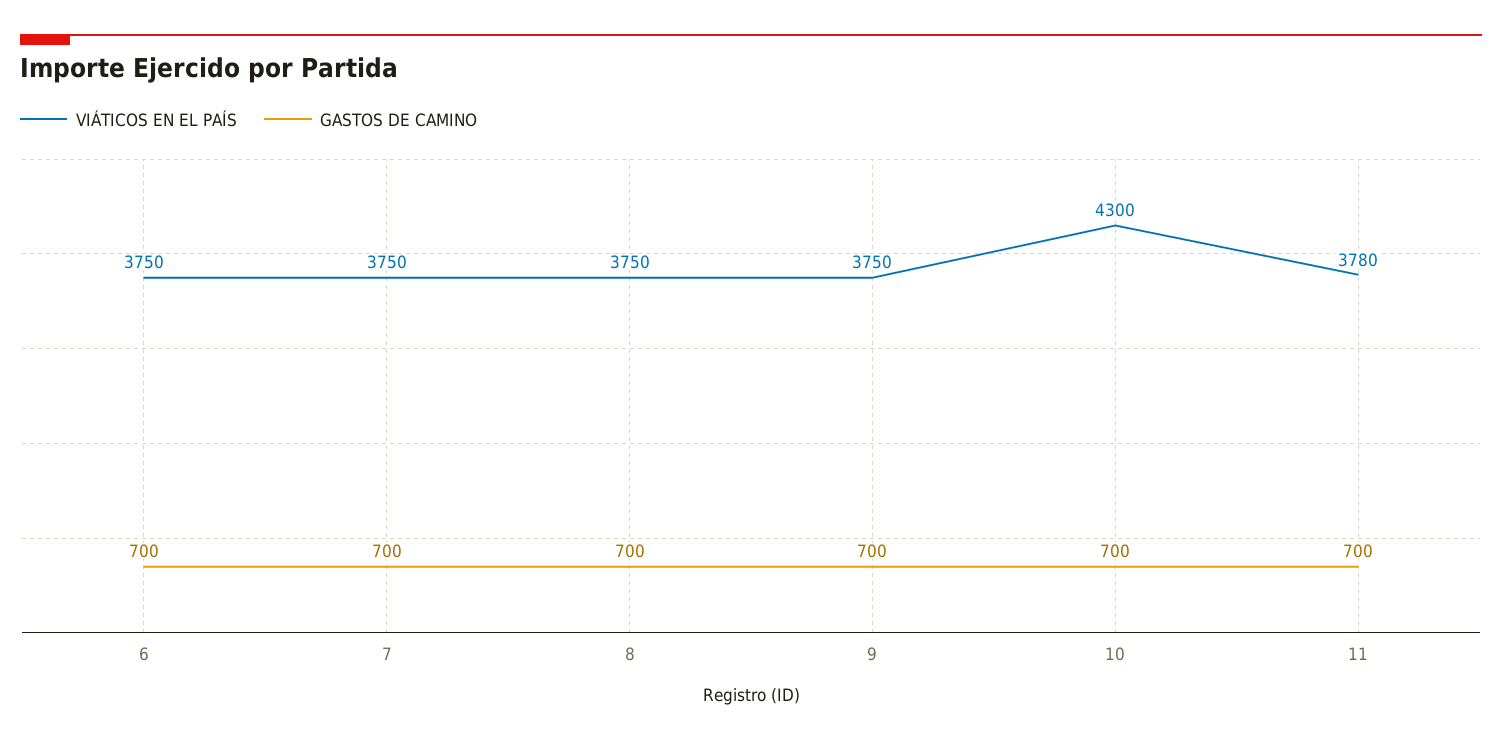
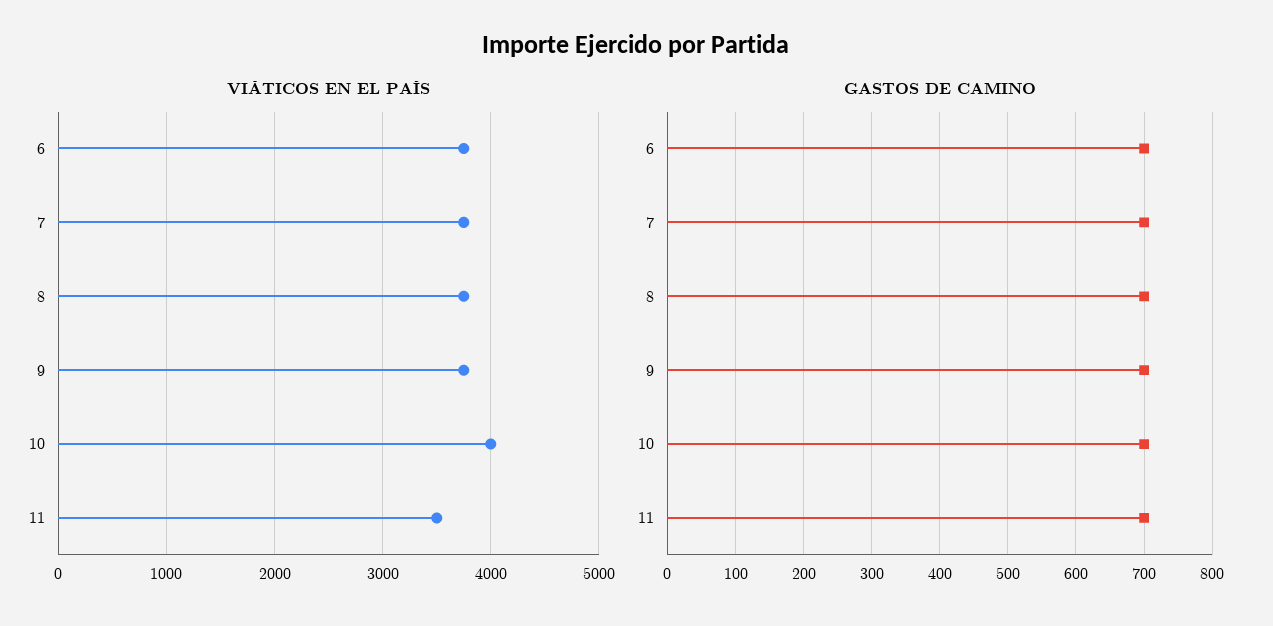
  {
    "VIÁTICOS EN EL PAÍS": {
      "6": 3750,
      "7": 3750,
      "8": 3750,
      "9": 3750,
-     "10": 4300,
+     "10": 4000,
-     "11": 3780
+     "11": 3500
    },
    "GASTOS DE CAMINO": {
      "6": 700,
      "7": 700,
      "8": 700,
      "9": 700,
      "10": 700,
      "11": 700
    }
  }

